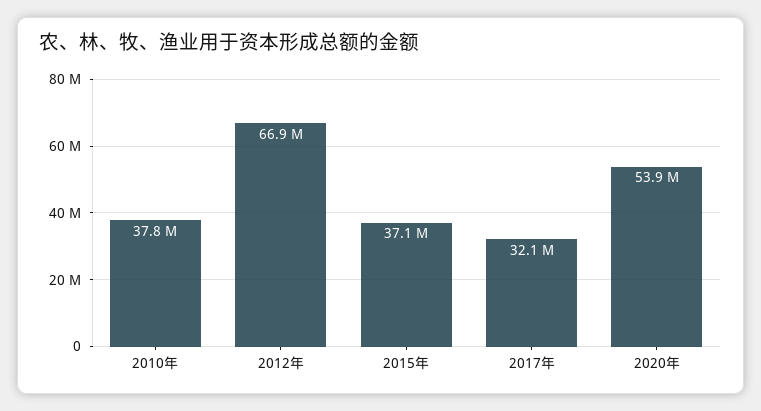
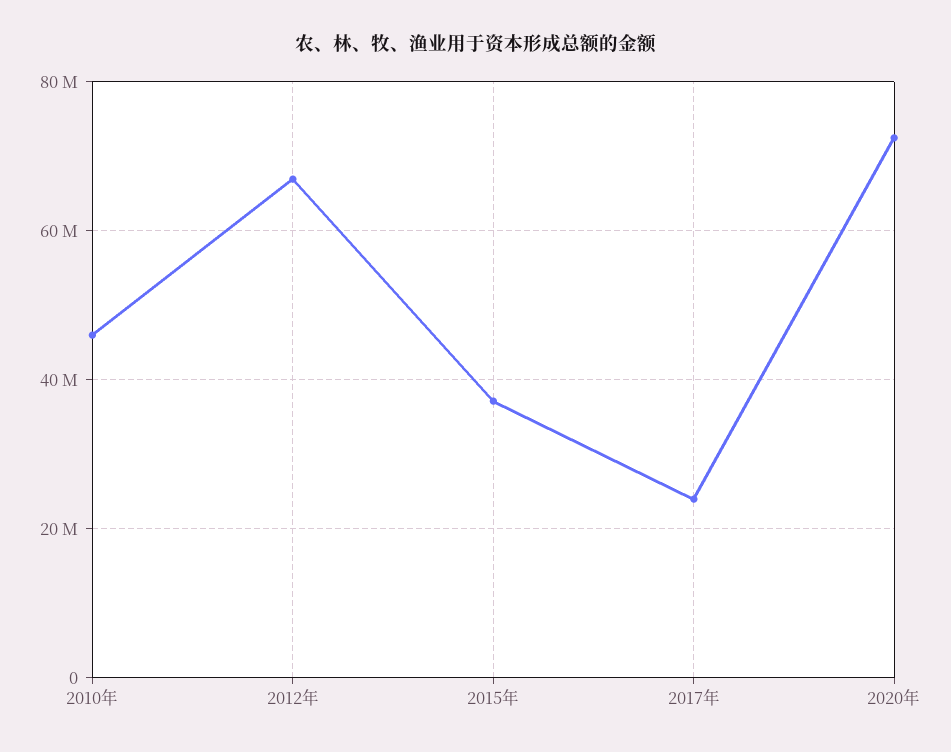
  {
-   "2010年": 37800000,
+   "2010年": 46000000,
    "2012年": 66900000,
    "2015年": 37100000,
-   "2017年": 32100000,
+   "2017年": 24000000,
-   "2020年": 53900000
+   "2020年": 72000000
  }

